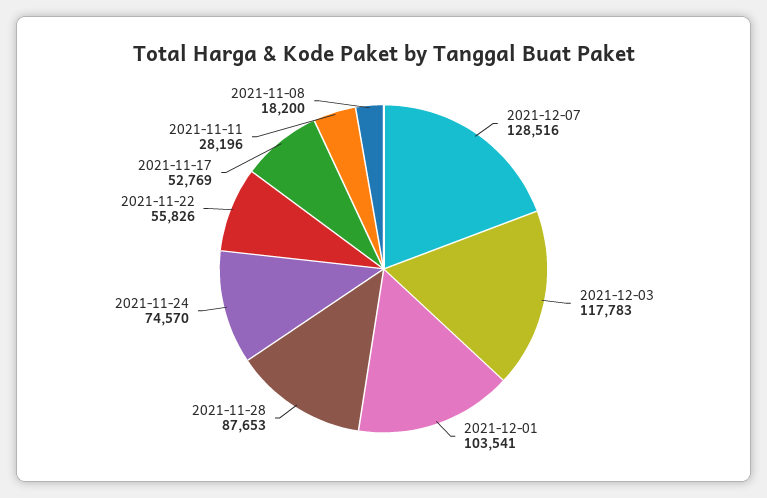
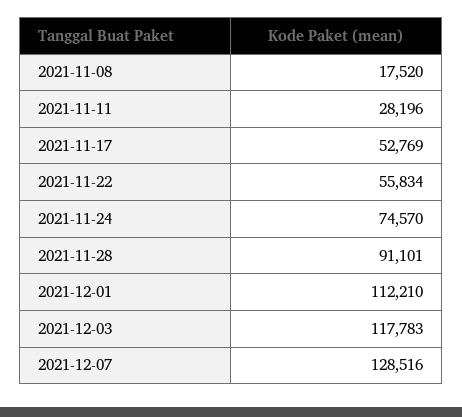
  {
    "2021-12-07": 128516,
    "2021-12-03": 117783,
-   "2021-12-01": 103541,
+   "2021-12-01": 112210,
-   "2021-11-28": 87653,
+   "2021-11-28": 91101,
    "2021-11-24": 74570,
-   "2021-11-22": 55826,
+   "2021-11-22": 55834,
    "2021-11-17": 52769,
    "2021-11-11": 28196,
-   "2021-11-08": 18200
+   "2021-11-08": 17520
  }

